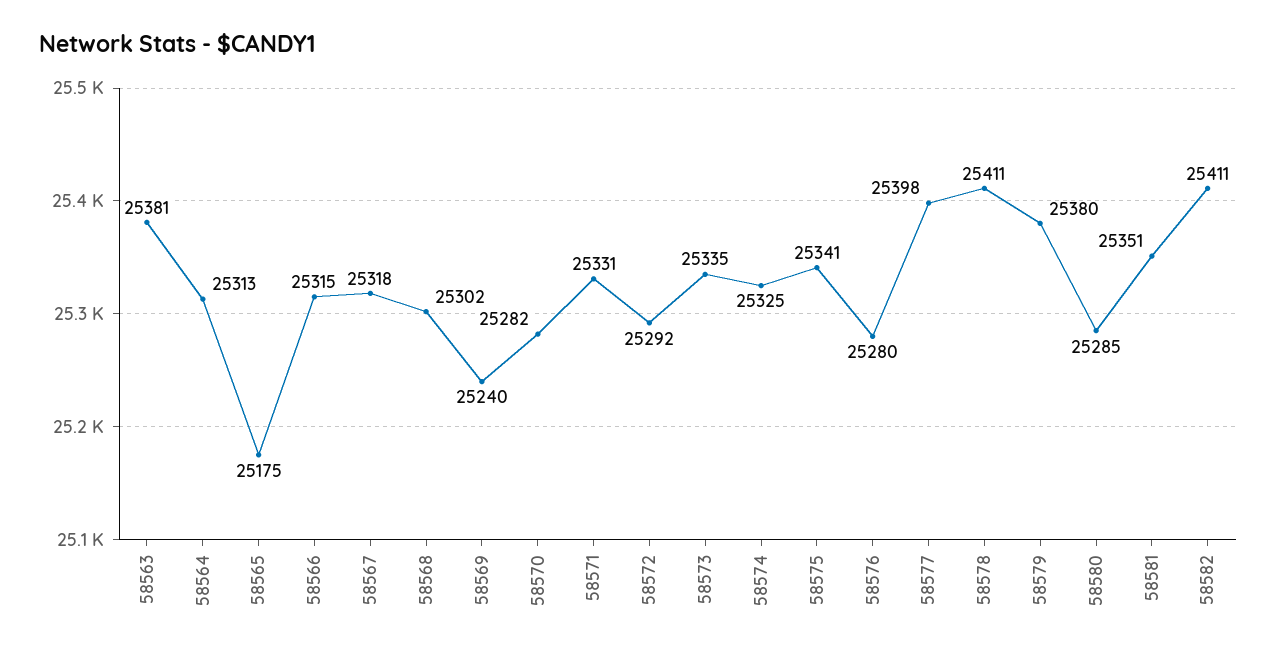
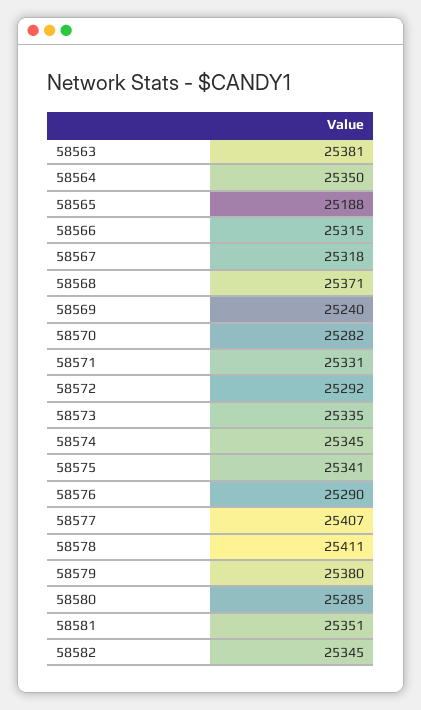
  {
    "58563": 25381,
-   "58564": 25313,
+   "58564": 25350,
-   "58565": 25175,
+   "58565": 25188,
    "58566": 25315,
    "58567": 25318,
-   "58568": 25302,
+   "58568": 25371,
    "58569": 25240,
    "58570": 25282,
    "58571": 25331,
    "58572": 25292,
    "58573": 25335,
-   "58574": 25325,
+   "58574": 25345,
    "58575": 25341,
-   "58576": 25280,
+   "58576": 25290,
-   "58577": 25398,
+   "58577": 25407,
    "58578": 25411,
    "58579": 25380,
    "58580": 25285,
    "58581": 25351,
-   "58582": 25411
+   "58582": 25345
  }

